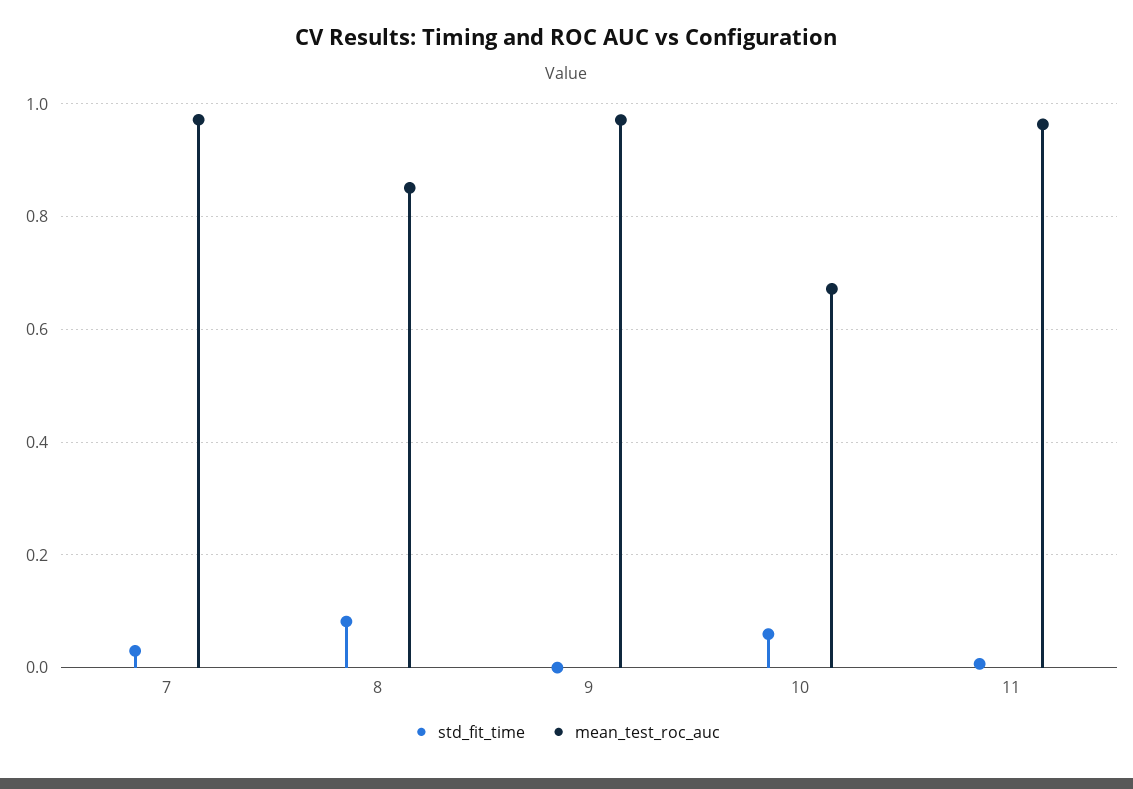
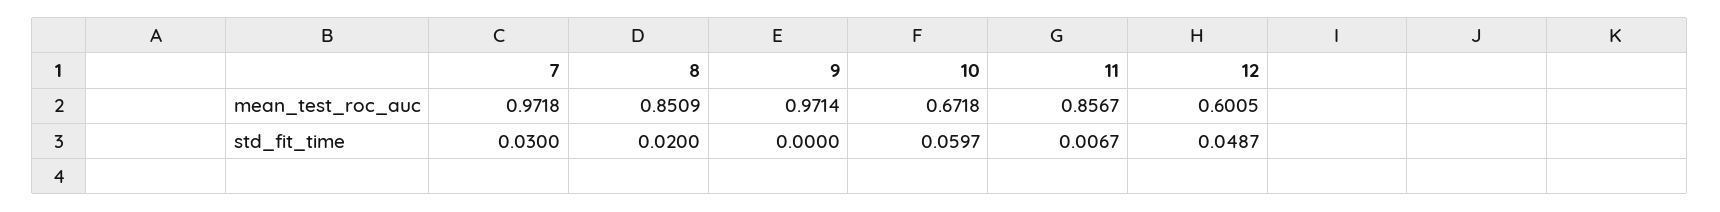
  {
    "std_fit_time": {
      "7": 0.03,
-     "8": 0.08,
+     "8": 0.02,
      "9": 0,
      "10": 0.0597,
-     "11": 0.0067
+     "11": 0.0067,
+     "12": 0.0487
    },
    "mean_test_roc_auc": {
      "7": 0.9718,
      "8": 0.8509,
      "9": 0.9714,
      "10": 0.6718,
-     "11": 0.96
+     "11": 0.8567,
+     "12": 0.6005
    }
  }

